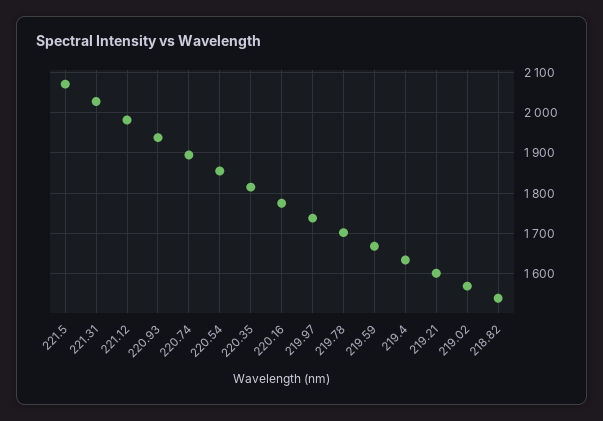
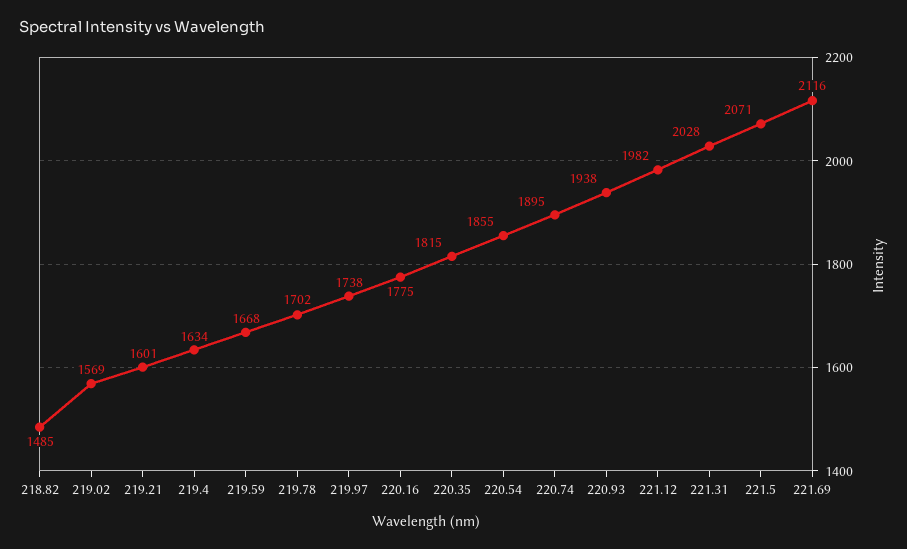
  {
    "221.5": 2071,
    "221.31": 2028,
    "221.12": 1982,
    "220.93": 1938,
    "220.74": 1895,
    "220.54": 1855,
    "220.35": 1815,
    "220.16": 1775,
    "219.97": 1738,
    "219.78": 1702,
    "219.59": 1668,
    "219.4": 1634,
    "219.21": 1601,
    "219.02": 1569,
-   "218.82": 1540
+   "218.82": 1485,
+   "221.69": 2116
  }

